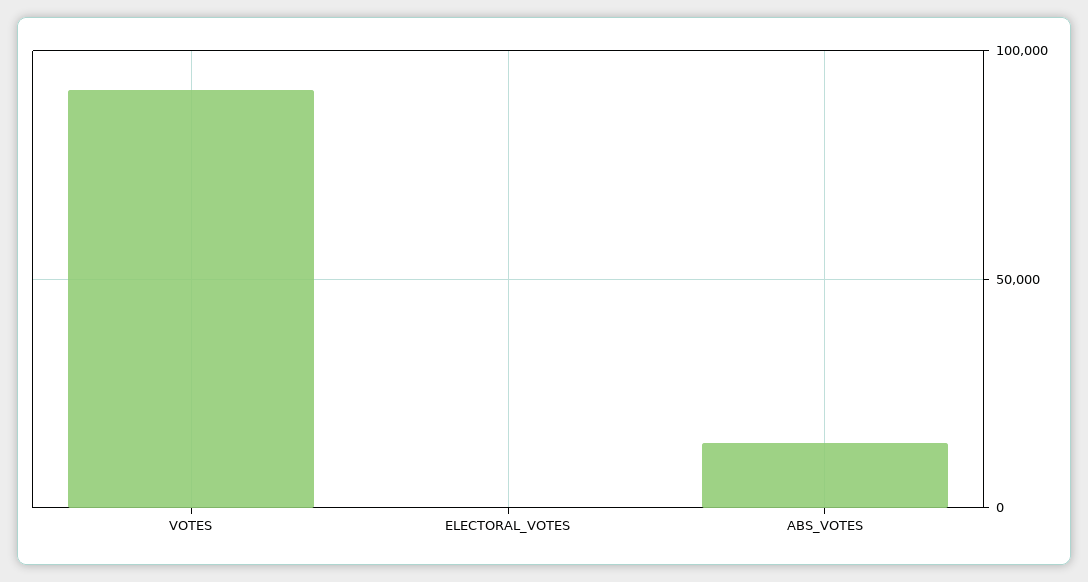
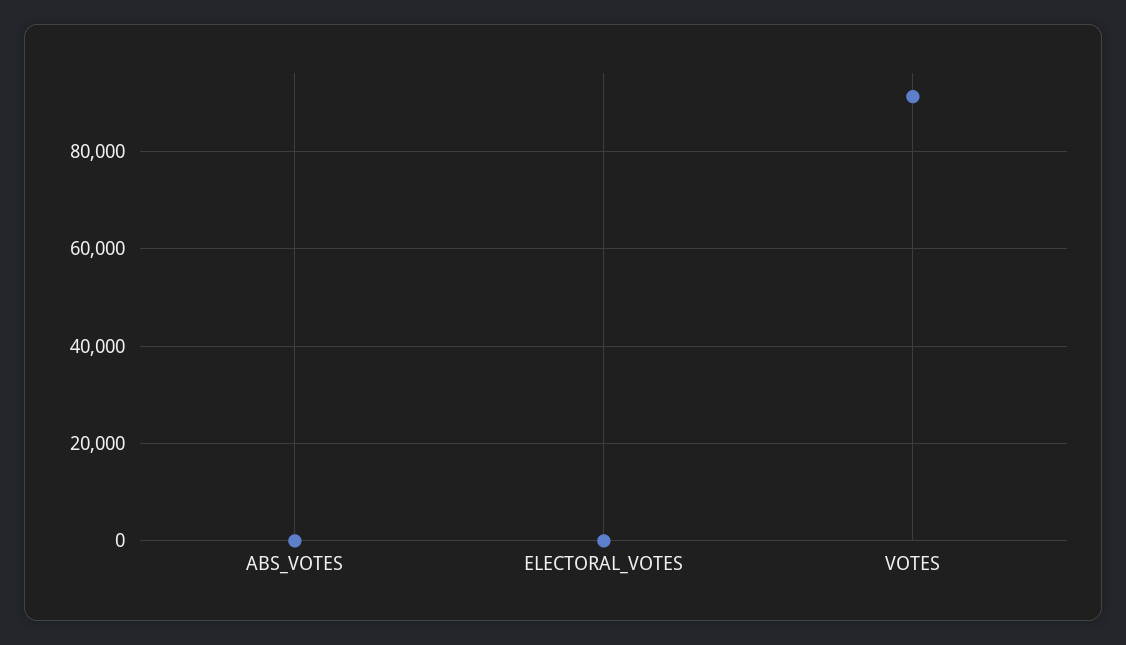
  {
    "VOTES": 92000,
    "ELECTORAL_VOTES": 0,
-   "ABS_VOTES": 15000
+   "ABS_VOTES": 0
  }

